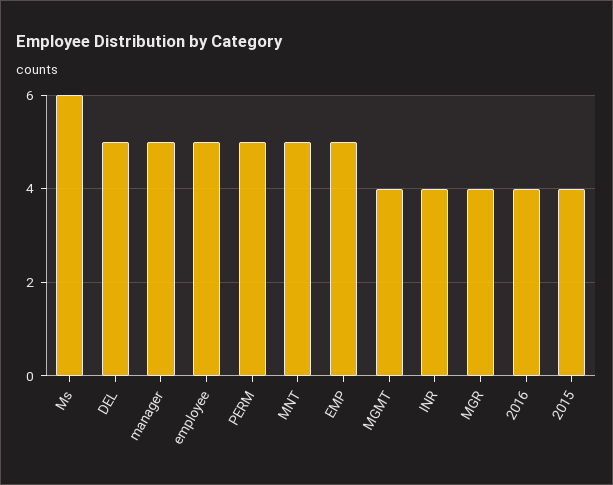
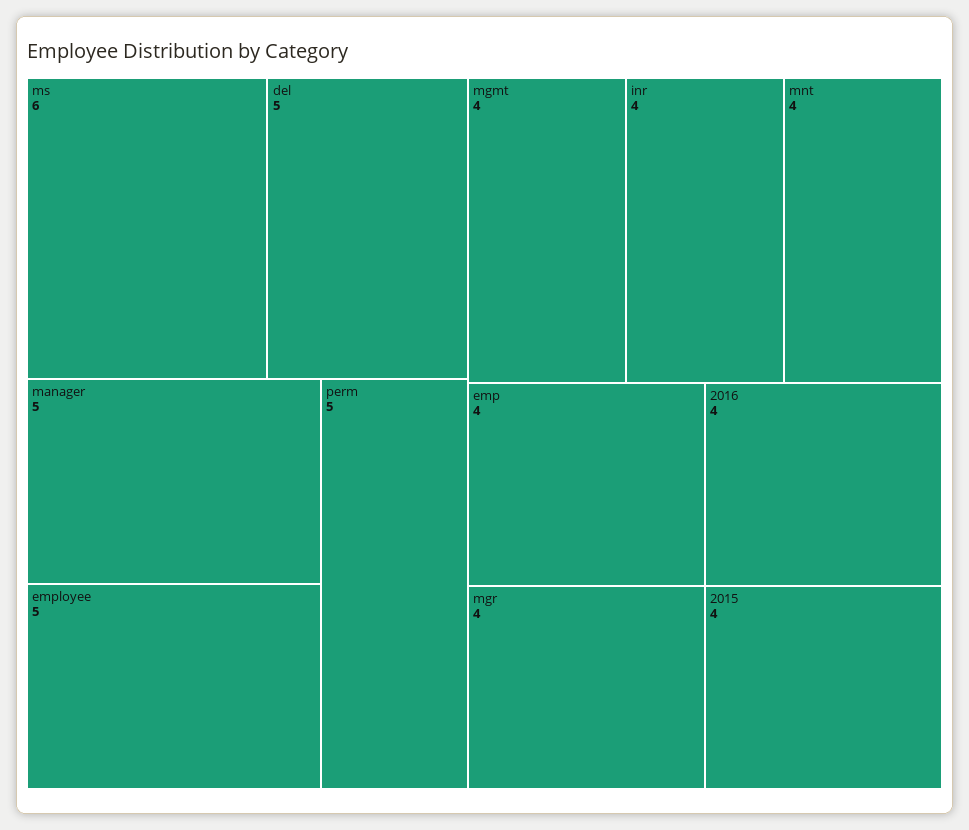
  {
    "Ms": 6,
    "DEL": 5,
    "manager": 5,
    "employee": 5,
    "PERM": 5,
-   "MNT": 5,
+   "MNT": 4,
-   "EMP": 5,
+   "EMP": 4,
    "MGMT": 4,
    "INR": 4,
    "MGR": 4,
    "2016": 4,
    "2015": 4
  }

